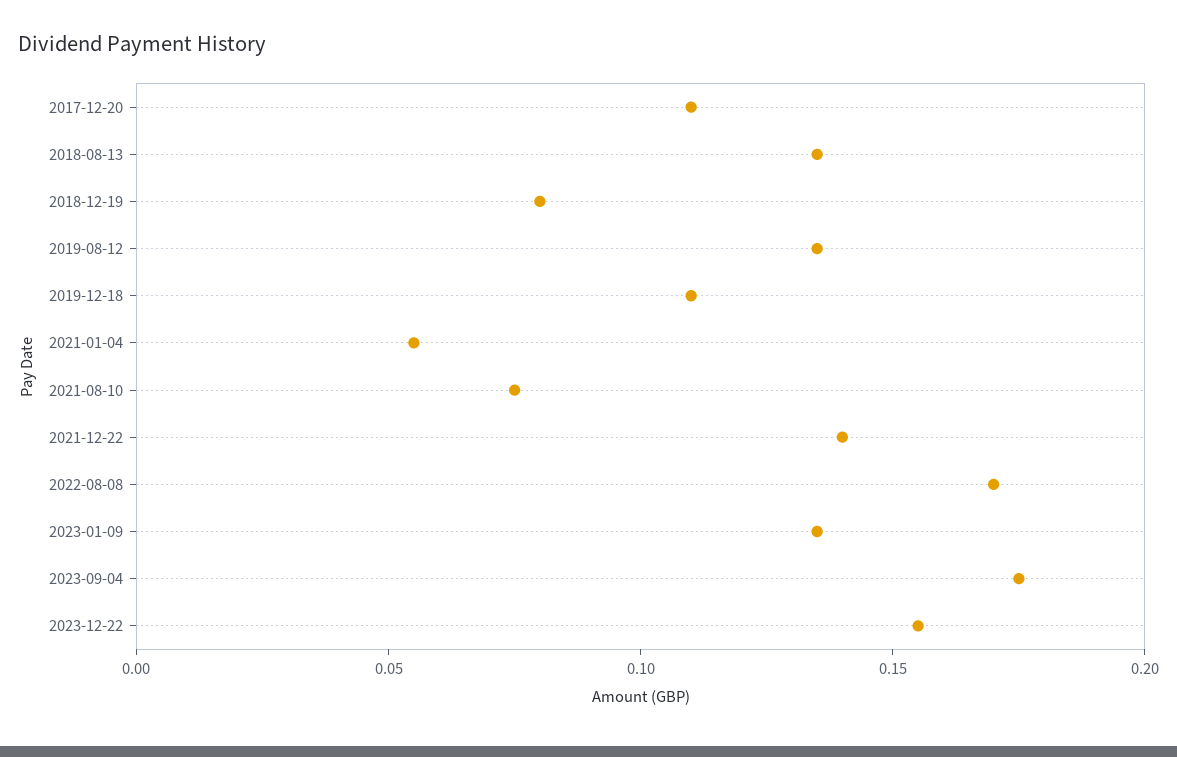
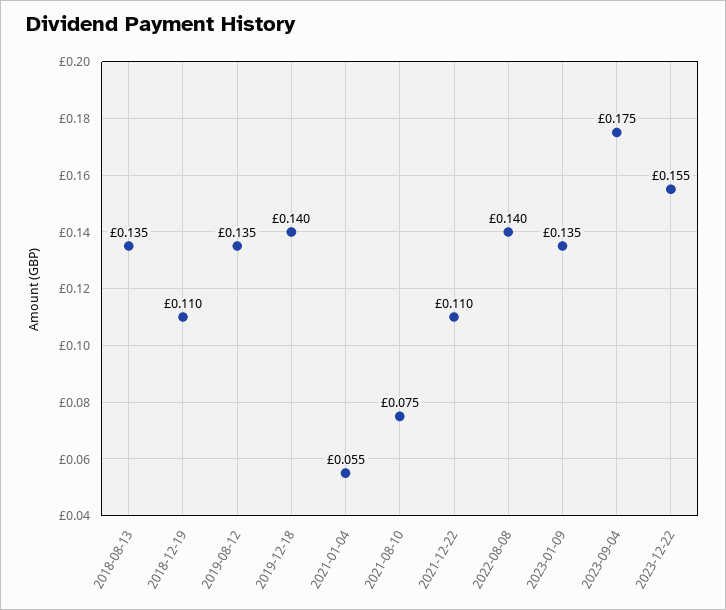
  {
-   "2017-12-20": 0.11,
    "2018-08-13": 0.135,
-   "2018-12-19": 0.08,
+   "2018-12-19": 0.11,
    "2019-08-12": 0.135,
-   "2019-12-18": 0.11,
+   "2019-12-18": 0.14,
    "2021-01-04": 0.055,
    "2021-08-10": 0.075,
-   "2021-12-22": 0.14,
+   "2021-12-22": 0.11,
-   "2022-08-08": 0.17,
+   "2022-08-08": 0.14,
    "2023-01-09": 0.135,
    "2023-09-04": 0.175,
    "2023-12-22": 0.155
  }

